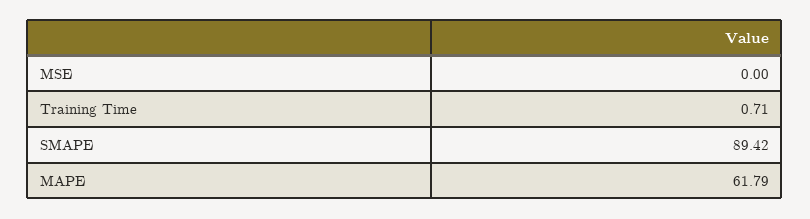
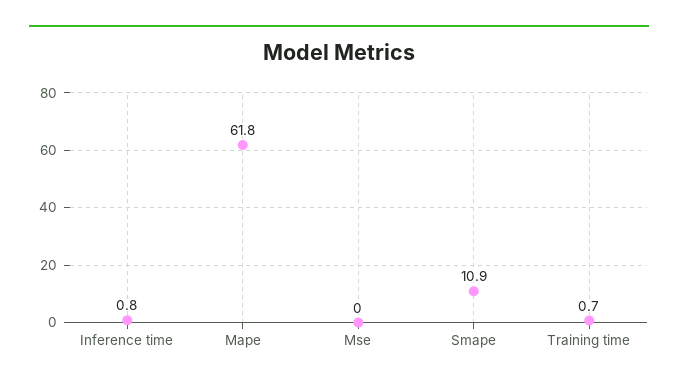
  {
    "MSE": 0,
    "Training Time": 0.71,
-   "SMAPE": 89.42,
+   "SMAPE": 10.9,
-   "MAPE": 61.79
+   "MAPE": 61.79,
+   "Inference time": 0.8
  }

